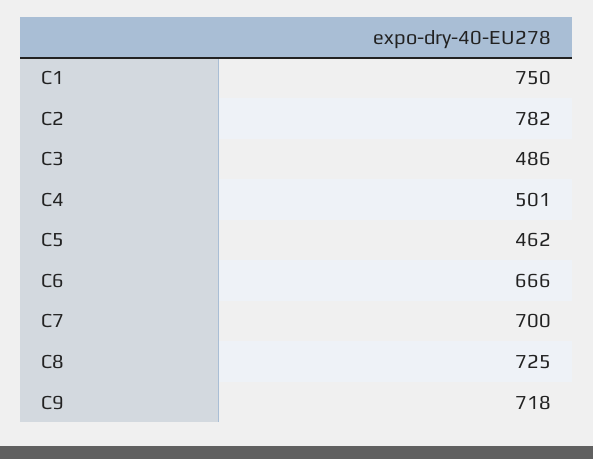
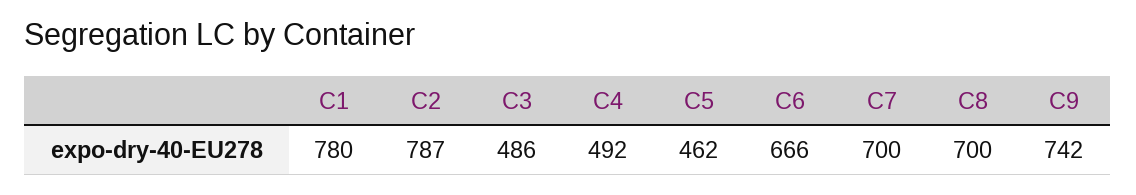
  {
-   "C1": 750,
+   "C1": 780,
-   "C2": 782,
+   "C2": 787,
    "C3": 486,
-   "C4": 501,
+   "C4": 492,
    "C5": 462,
    "C6": 666,
    "C7": 700,
-   "C8": 725,
+   "C8": 700,
-   "C9": 718
+   "C9": 742
  }

